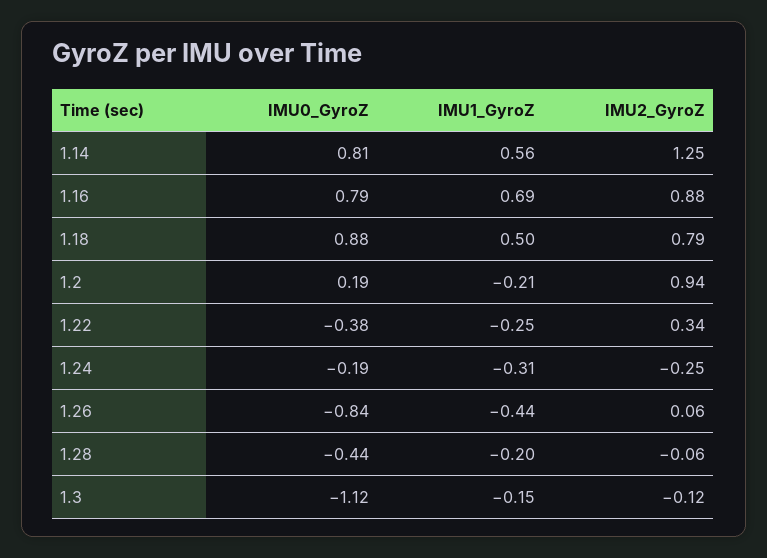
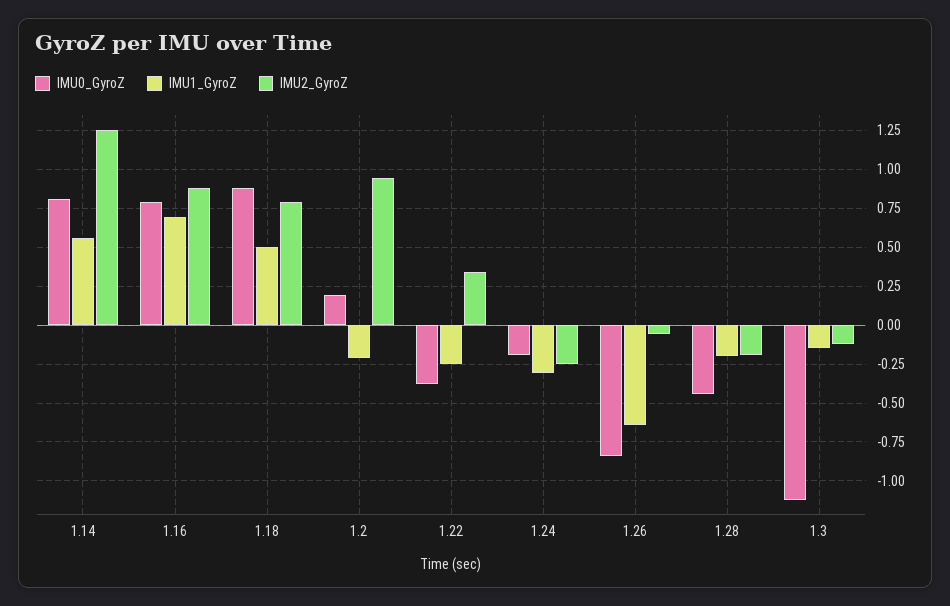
  {
    "IMU0_GyroZ": {
      "1.14": 0.81,
      "1.16": 0.79,
      "1.18": 0.88,
      "1.2": 0.19,
      "1.22": -0.38,
      "1.24": -0.19,
      "1.26": -0.84,
      "1.28": -0.44,
      "1.3": -1.12
    },
    "IMU1_GyroZ": {
      "1.14": 0.56,
      "1.16": 0.69,
      "1.18": 0.5,
      "1.2": -0.21,
      "1.22": -0.25,
      "1.24": -0.31,
-     "1.26": -0.44,
+     "1.26": -0.65,
      "1.28": -0.2,
      "1.3": -0.15
    },
    "IMU2_GyroZ": {
      "1.14": 1.25,
      "1.16": 0.88,
      "1.18": 0.79,
      "1.2": 0.94,
      "1.22": 0.34,
      "1.24": -0.25,
-     "1.26": 0.06,
+     "1.26": -0.05,
-     "1.28": -0.06,
+     "1.28": -0.2,
      "1.3": -0.12
    }
  }

